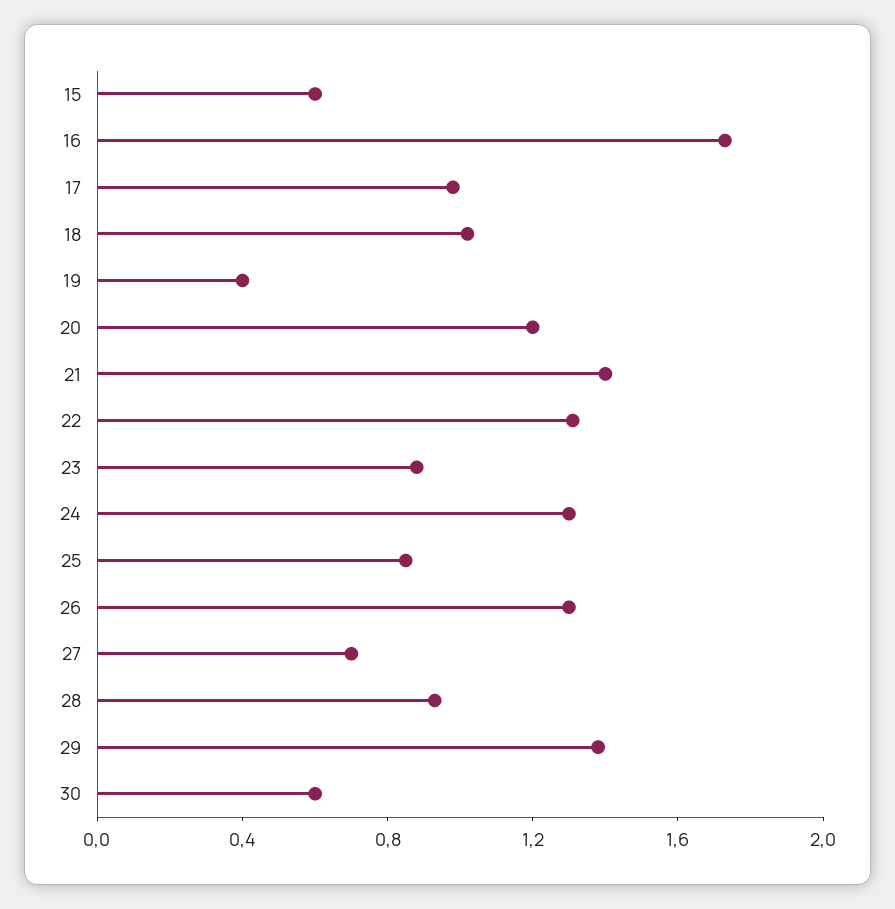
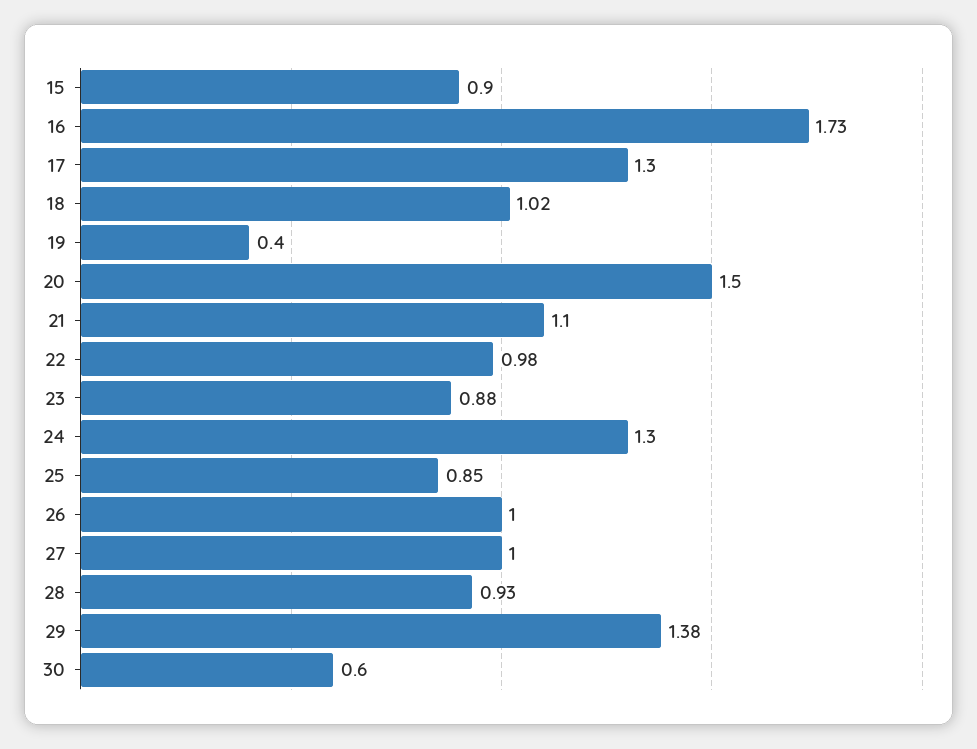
  {
-   "15": 0.6,
+   "15": 0.9,
    "16": 1.73,
-   "17": 1,
+   "17": 1.3,
    "18": 1.02,
    "19": 0.4,
-   "20": 1.2,
+   "20": 1.5,
-   "21": 1.4,
+   "21": 1.1,
-   "22": 1.3,
+   "22": 0.98,
    "23": 0.88,
    "24": 1.3,
    "25": 0.85,
-   "26": 1.3,
+   "26": 1,
-   "27": 0.7,
+   "27": 1,
    "28": 0.93,
    "29": 1.38,
    "30": 0.6
  }

